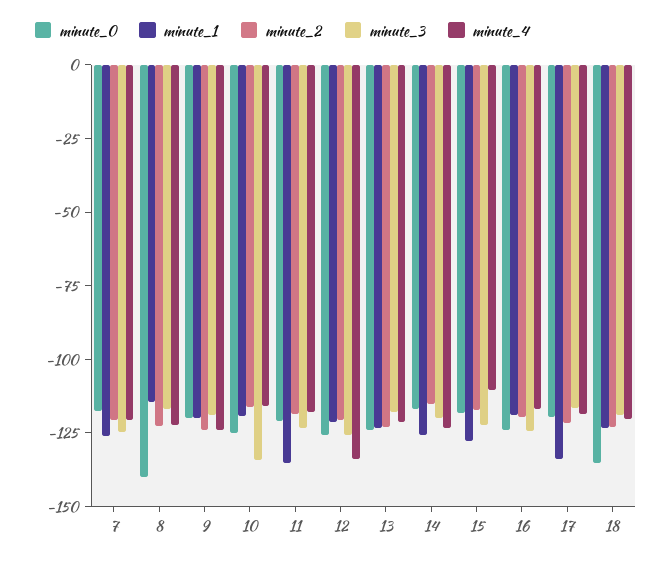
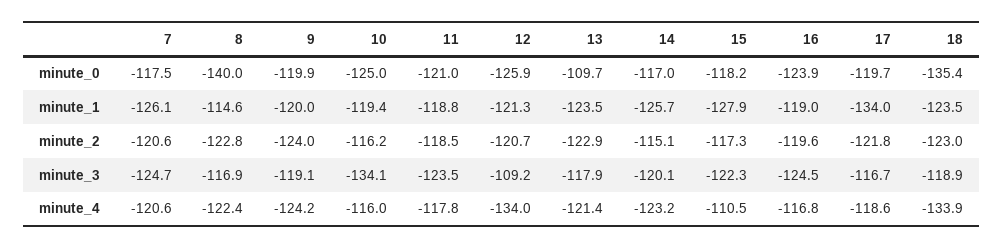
  {
    "minute_0": {
      "7": -117.5,
      "8": -140,
      "9": -119.9,
      "10": -125,
      "11": -121,
      "12": -125.9,
-     "13": -125,
+     "13": -109.7,
      "14": -117,
      "15": -118.2,
      "16": -123.9,
      "17": -119.7,
      "18": -135.4
    },
    "minute_1": {
      "7": -126.1,
      "8": -114.6,
      "9": -120,
      "10": -119.4,
-     "11": -135,
+     "11": -118.8,
      "12": -121.3,
      "13": -123.5,
      "14": -125.7,
      "15": -127.9,
      "16": -119,
      "17": -134,
      "18": -123.5
    },
    "minute_2": {
      "7": -120.6,
      "8": -122.8,
      "9": -124,
      "10": -116.2,
      "11": -118.5,
      "12": -120.7,
      "13": -122.9,
      "14": -115.1,
      "15": -117.3,
      "16": -119.6,
      "17": -121.8,
      "18": -123
    },
    "minute_3": {
      "7": -124.7,
      "8": -116.9,
      "9": -119.1,
      "10": -134.1,
      "11": -123.5,
-     "12": -125,
+     "12": -109.2,
      "13": -117.9,
      "14": -120.1,
      "15": -122.3,
      "16": -124.5,
      "17": -116.7,
      "18": -118.9
    },
    "minute_4": {
      "7": -120.6,
      "8": -122.4,
      "9": -124.2,
      "10": -116,
      "11": -117.8,
      "12": -134,
      "13": -121.4,
      "14": -123.2,
      "15": -110.5,
      "16": -116.8,
      "17": -118.6,
-     "18": -120
+     "18": -133.9
    }
  }

